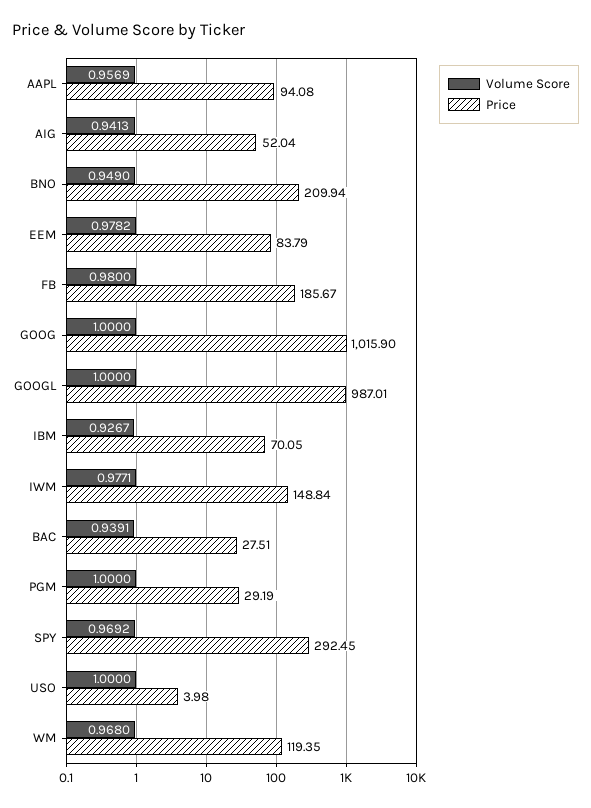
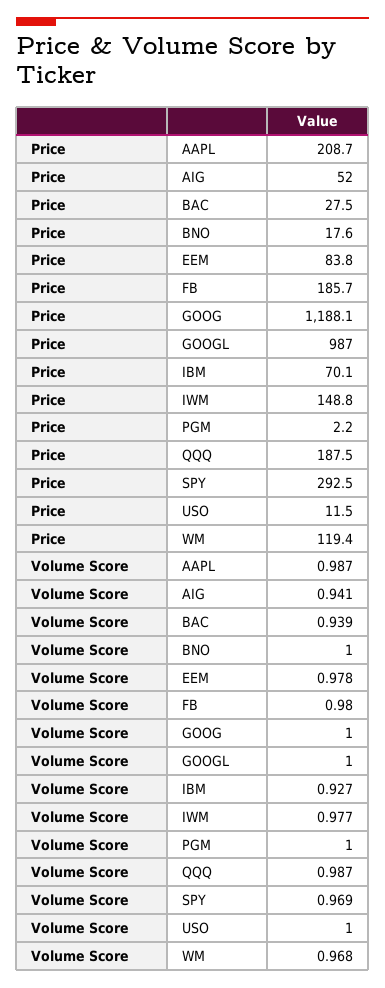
  {
    "Volume Score": {
-     "AAPL": 0.9569,
+     "AAPL": 0.987,
      "AIG": 0.9413,
-     "BNO": 0.949,
+     "BNO": 1,
      "EEM": 0.9782,
      "FB": 0.98,
      "GOOG": 1,
      "GOOGL": 1,
      "IBM": 0.9267,
      "IWM": 0.9771,
      "BAC": 0.9391,
      "PGM": 1,
      "SPY": 0.9692,
      "USO": 1,
-     "WM": 0.968
+     "WM": 0.968,
+     "QQQ": 0.987
    },
    "Price": {
-     "AAPL": 94.08,
+     "AAPL": 208.7,
      "AIG": 52.04,
-     "BNO": 209.94,
+     "BNO": 17.6,
      "EEM": 83.79,
      "FB": 185.67,
-     "GOOG": 1015.9,
+     "GOOG": 1188.1,
      "GOOGL": 987.01,
      "IBM": 70.05,
      "IWM": 148.84,
      "BAC": 27.51,
-     "PGM": 29.19,
+     "PGM": 2.2,
      "SPY": 292.45,
-     "USO": 3.98,
+     "USO": 11.5,
-     "WM": 119.35
+     "WM": 119.35,
+     "QQQ": 187.5
    }
  }

